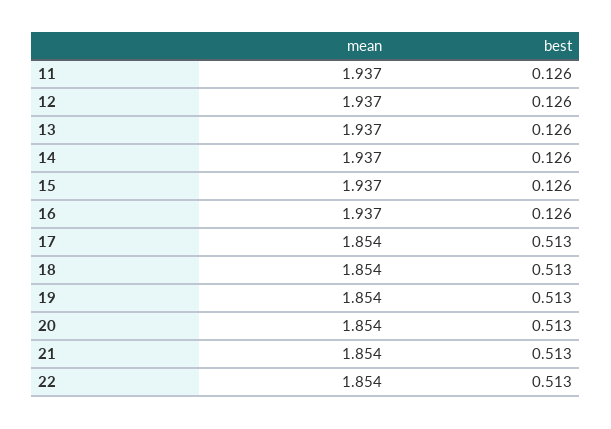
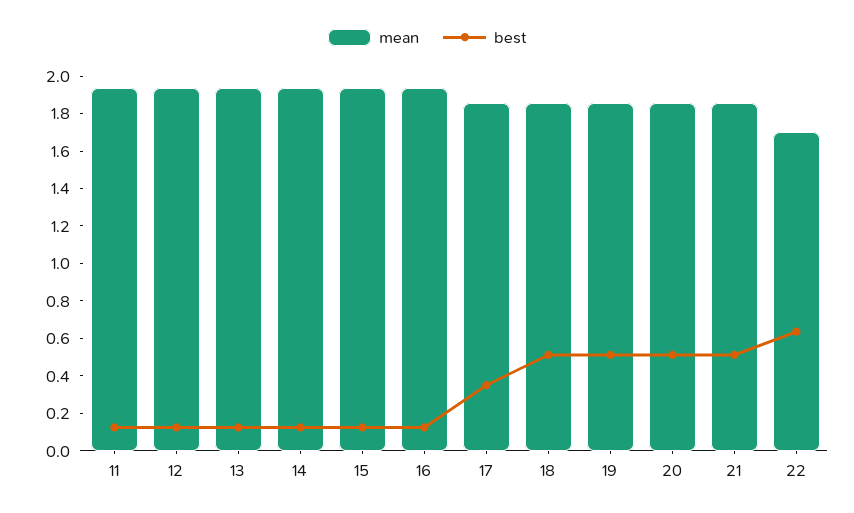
  {
    "mean": {
      "11": 1.937,
      "12": 1.937,
      "13": 1.937,
      "14": 1.937,
      "15": 1.937,
      "16": 1.937,
      "17": 1.854,
      "18": 1.854,
      "19": 1.854,
      "20": 1.854,
      "21": 1.854,
-     "22": 1.854
+     "22": 1.7
    },
    "best": {
      "11": 0.126,
      "12": 0.126,
      "13": 0.126,
      "14": 0.126,
      "15": 0.126,
      "16": 0.126,
-     "17": 0.513,
+     "17": 0.35,
      "18": 0.513,
      "19": 0.513,
      "20": 0.513,
      "21": 0.513,
-     "22": 0.513
+     "22": 0.65
    }
  }

